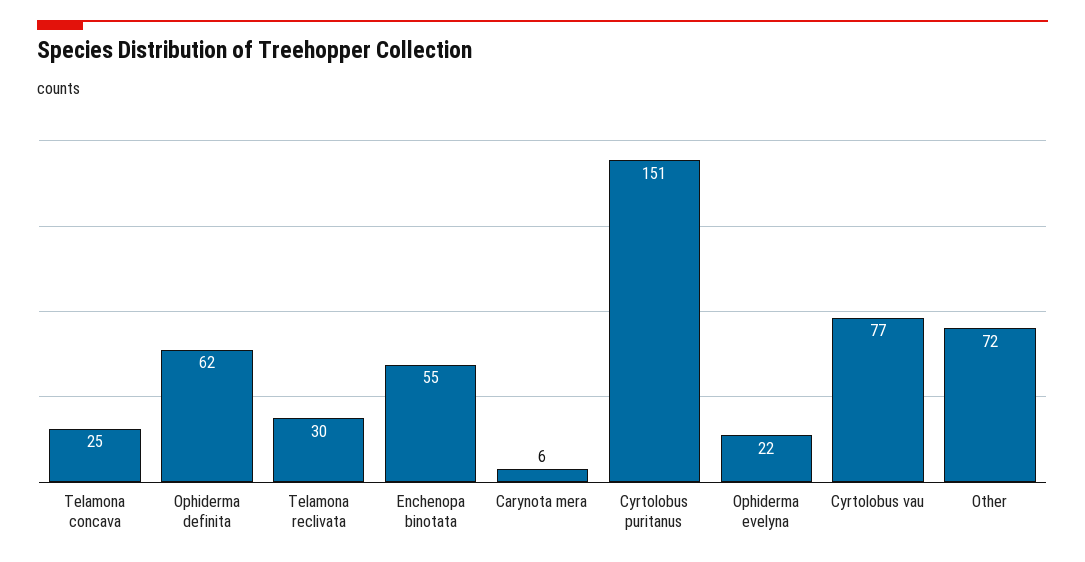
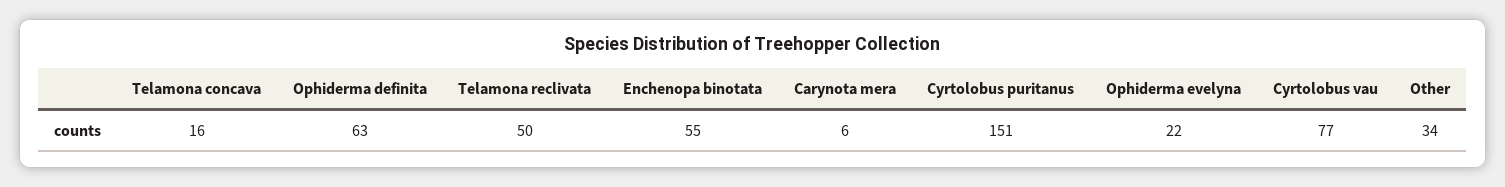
  {
-   "Telamona concava": 25,
+   "Telamona concava": 16,
-   "Ophiderma definita": 62,
+   "Ophiderma definita": 63,
-   "Telamona reclivata": 30,
+   "Telamona reclivata": 50,
    "Enchenopa binotata": 55,
    "Carynota mera": 6,
    "Cyrtolobus puritanus": 151,
    "Ophiderma evelyna": 22,
    "Cyrtolobus vau": 77,
-   "Other": 72
+   "Other": 34
  }

